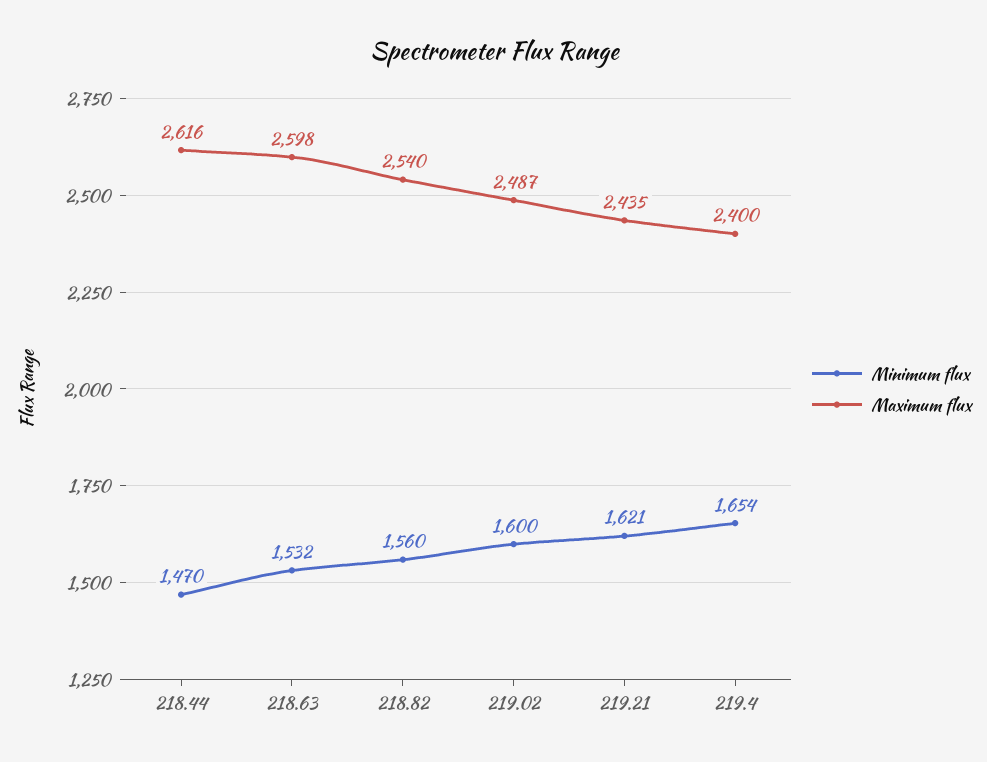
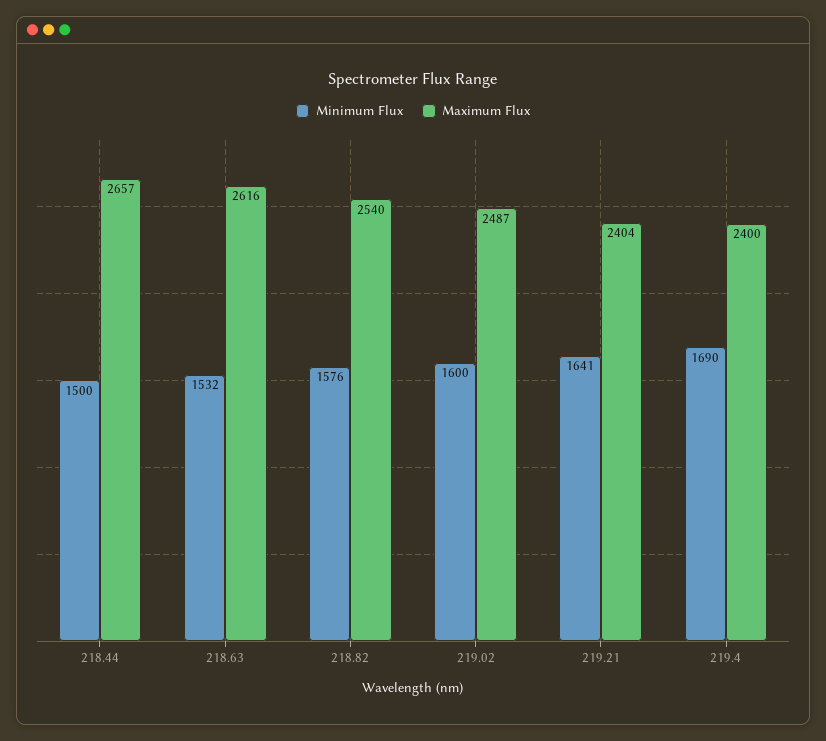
  {
    "Minimum flux": {
-     "218.44": 1470,
+     "218.44": 1500,
      "218.63": 1532,
-     "218.82": 1560,
+     "218.82": 1576,
      "219.02": 1600,
-     "219.21": 1621,
+     "219.21": 1641,
-     "219.4": 1654
+     "219.4": 1690
    },
    "Maximum flux": {
-     "218.44": 2616,
+     "218.44": 2657,
-     "218.63": 2598,
+     "218.63": 2616,
      "218.82": 2540,
      "219.02": 2487,
-     "219.21": 2435,
+     "219.21": 2404,
      "219.4": 2400
    }
  }

